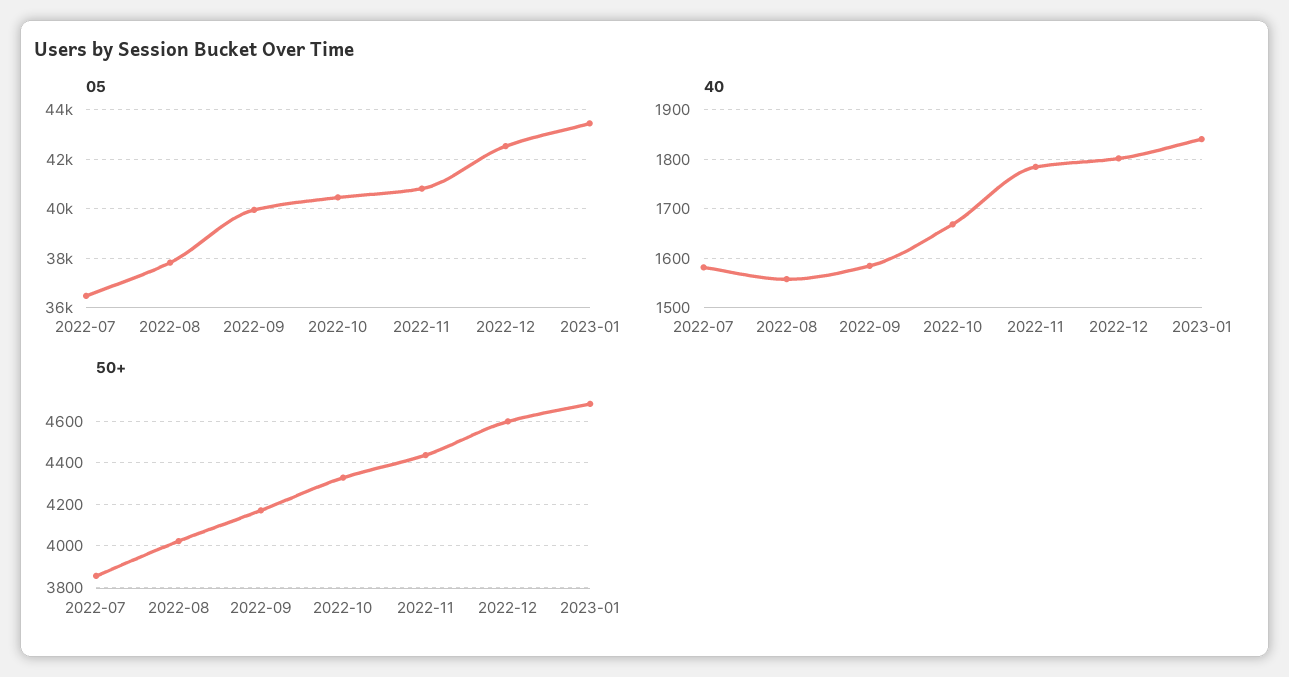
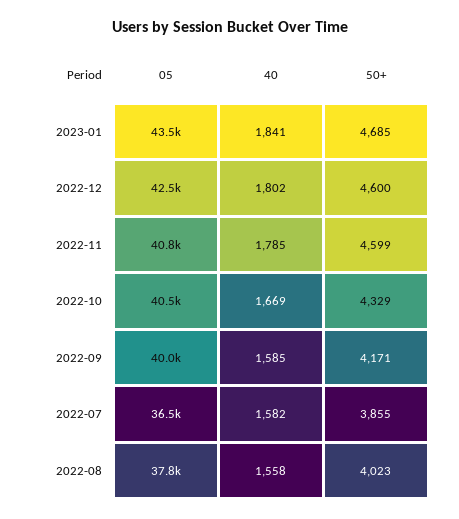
  {
    "05": {
      "2022-07": 36500,
      "2022-08": 37800,
      "2022-09": 40000,
      "2022-10": 40500,
      "2022-11": 40800,
      "2022-12": 42500,
      "2023-01": 43500
    },
    "40": {
      "2022-07": 1582,
      "2022-08": 1558,
      "2022-09": 1585,
      "2022-10": 1669,
      "2022-11": 1785,
      "2022-12": 1802,
      "2023-01": 1841
    },
    "50+": {
      "2022-07": 3855,
      "2022-08": 4023,
      "2022-09": 4171,
      "2022-10": 4329,
-     "2022-11": 4450,
+     "2022-11": 4599,
      "2022-12": 4600,
      "2023-01": 4685
    }
  }

